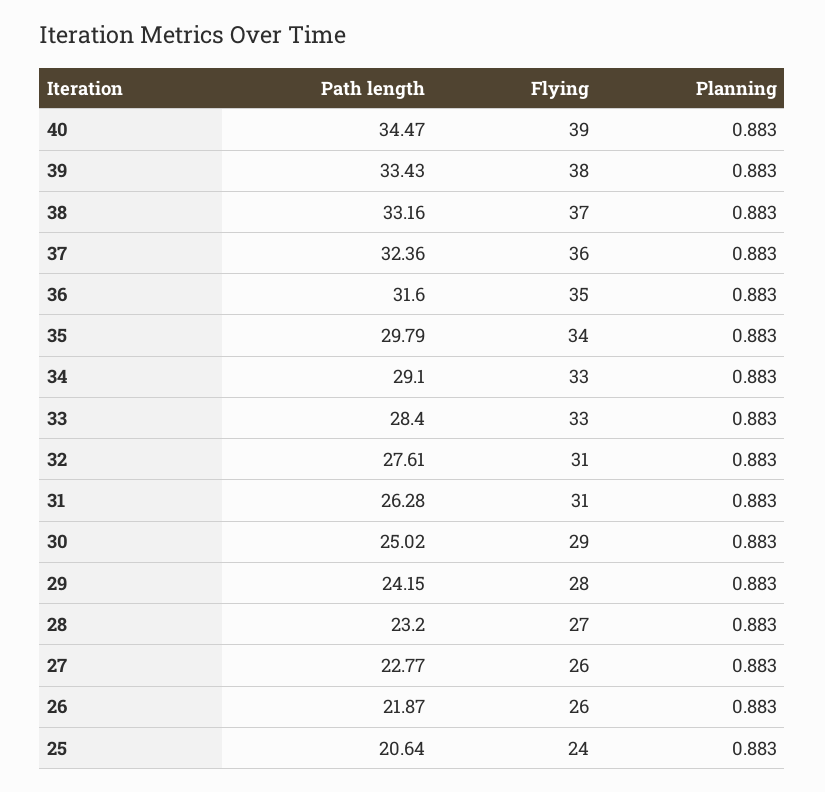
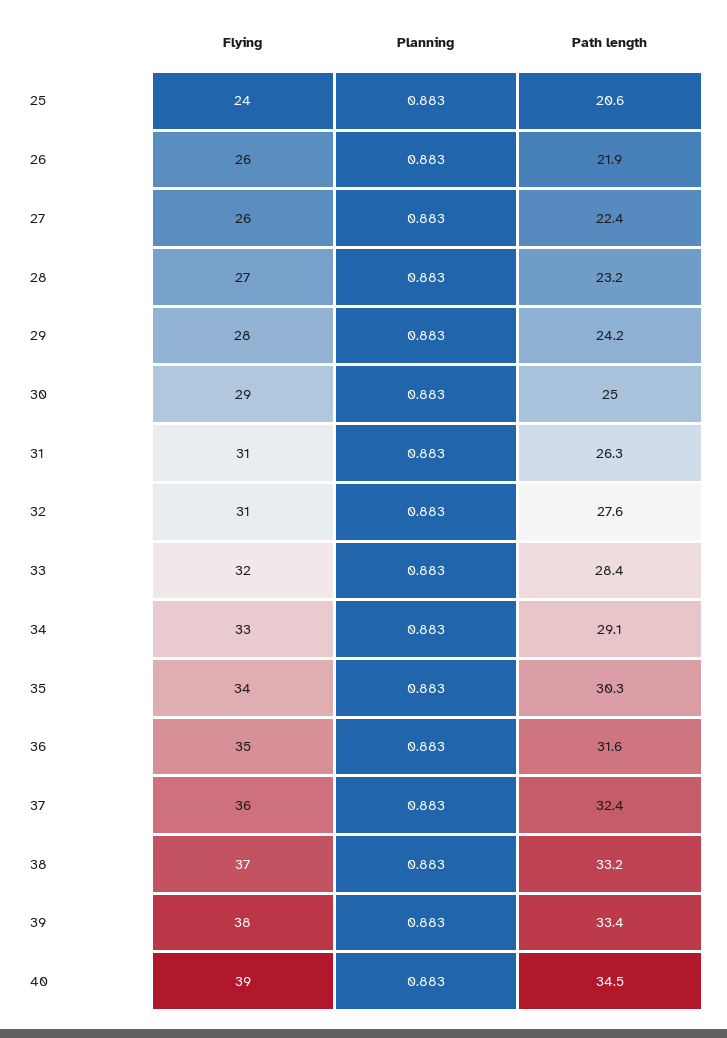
  {
    "Path length": {
      "40": 34.47,
      "39": 33.43,
      "38": 33.16,
      "37": 32.36,
      "36": 31.6,
-     "35": 29.79,
+     "35": 30.3,
      "34": 29.1,
      "33": 28.4,
      "32": 27.61,
      "31": 26.28,
      "30": 25.02,
      "29": 24.15,
      "28": 23.2,
-     "27": 22.77,
+     "27": 22.4,
      "26": 21.87,
      "25": 20.64
    },
    "Flying": {
      "40": 39,
      "39": 38,
      "38": 37,
      "37": 36,
      "36": 35,
      "35": 34,
      "34": 33,
-     "33": 33,
+     "33": 32,
      "32": 31,
      "31": 31,
      "30": 29,
      "29": 28,
      "28": 27,
      "27": 26,
      "26": 26,
      "25": 24
    },
    "Planning": {
      "40": 0.883,
      "39": 0.883,
      "38": 0.883,
      "37": 0.883,
      "36": 0.883,
      "35": 0.883,
      "34": 0.883,
      "33": 0.883,
      "32": 0.883,
      "31": 0.883,
      "30": 0.883,
      "29": 0.883,
      "28": 0.883,
      "27": 0.883,
      "26": 0.883,
      "25": 0.883
    }
  }

